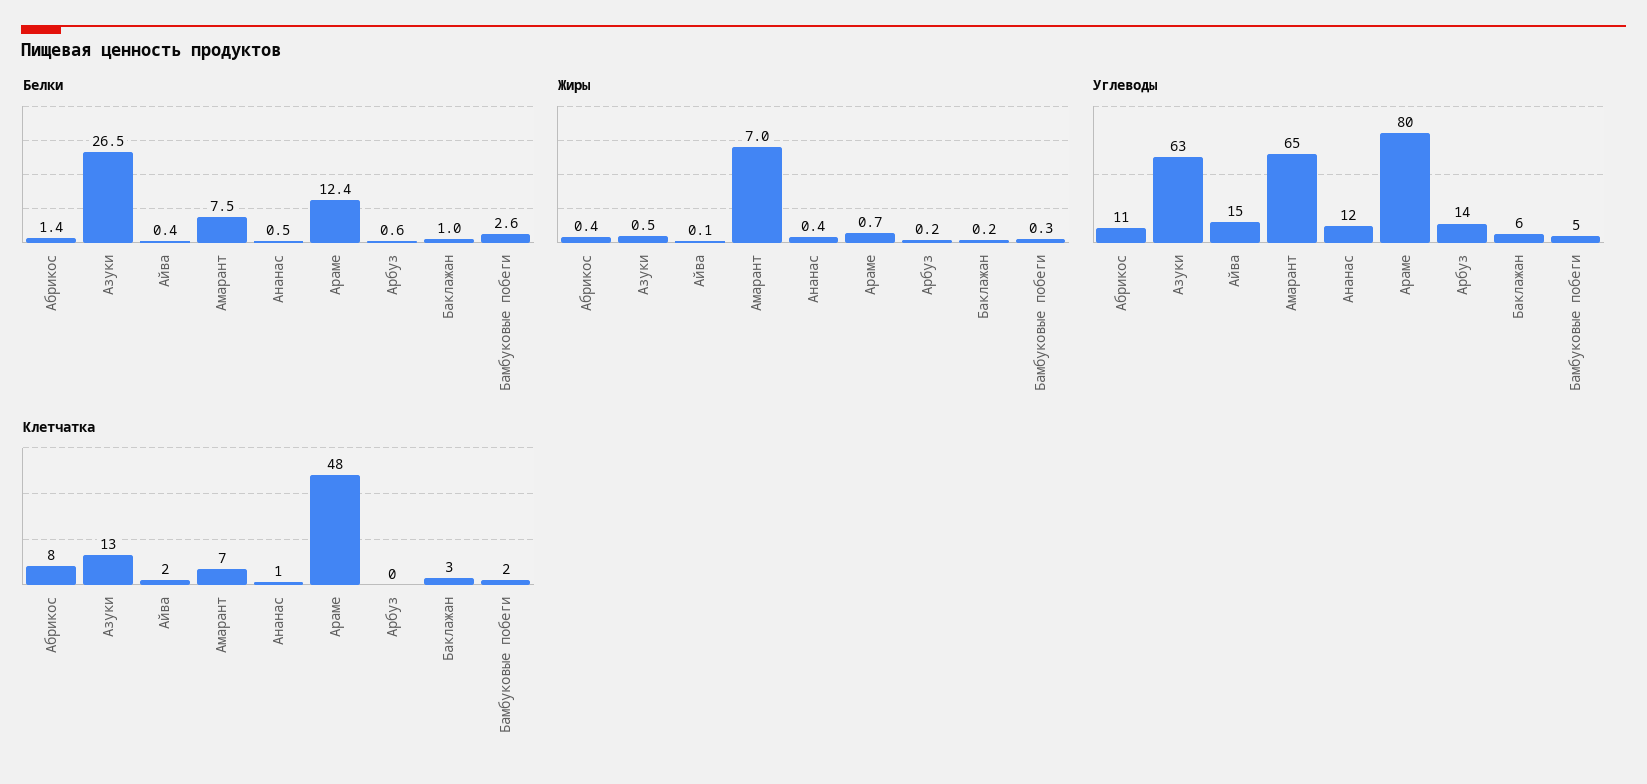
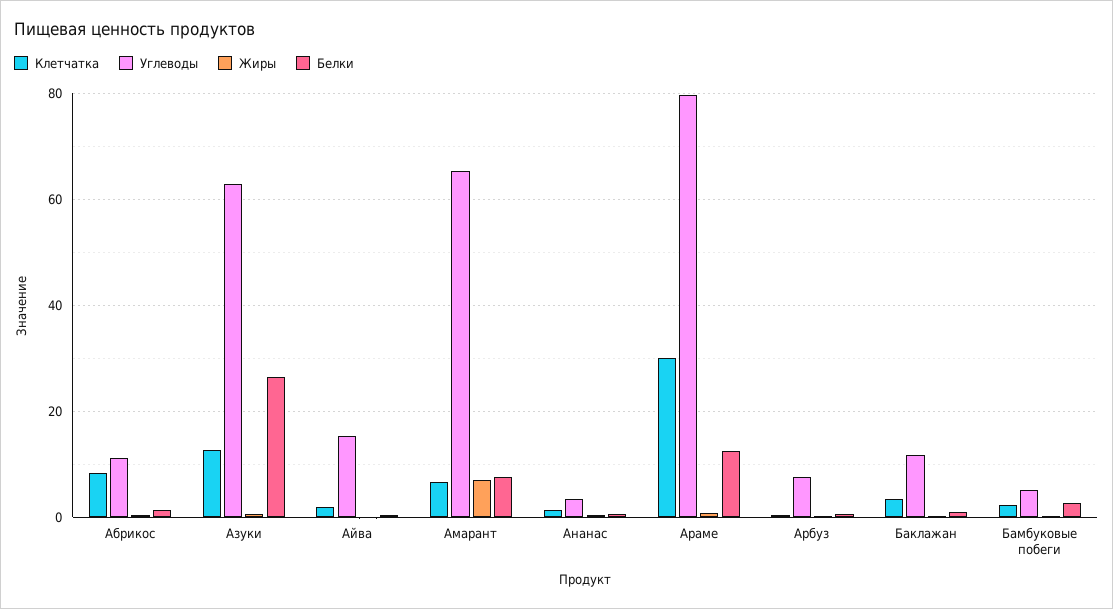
  {
    "Белки": {
      "Абрикос": 1.4,
      "Азуки": 26.5,
      "Айва": 0.4,
      "Амарант": 7.5,
      "Ананас": 0.5,
      "Араме": 12.4,
      "Арбуз": 0.6,
      "Баклажан": 1,
      "Бамбуковые побеги": 2.6
    },
    "Жиры": {
      "Абрикос": 0.4,
      "Азуки": 0.5,
      "Айва": 0.1,
      "Амарант": 7,
      "Ананас": 0.4,
      "Араме": 0.7,
      "Арбуз": 0.2,
      "Баклажан": 0.2,
      "Бамбуковые побеги": 0.3
    },
    "Углеводы": {
      "Абрикос": 11,
      "Азуки": 63,
      "Айва": 15,
      "Амарант": 65,
-     "Ананас": 12,
+     "Ананас": 4,
      "Араме": 80,
-     "Арбуз": 14,
+     "Арбуз": 8,
-     "Баклажан": 6,
+     "Баклажан": 12,
      "Бамбуковые побеги": 5
    },
    "Клетчатка": {
      "Абрикос": 8,
      "Азуки": 13,
      "Айва": 2,
      "Амарант": 7,
      "Ананас": 1,
-     "Араме": 48,
+     "Араме": 30,
      "Арбуз": 0,
      "Баклажан": 3,
      "Бамбуковые побеги": 2
    }
  }

